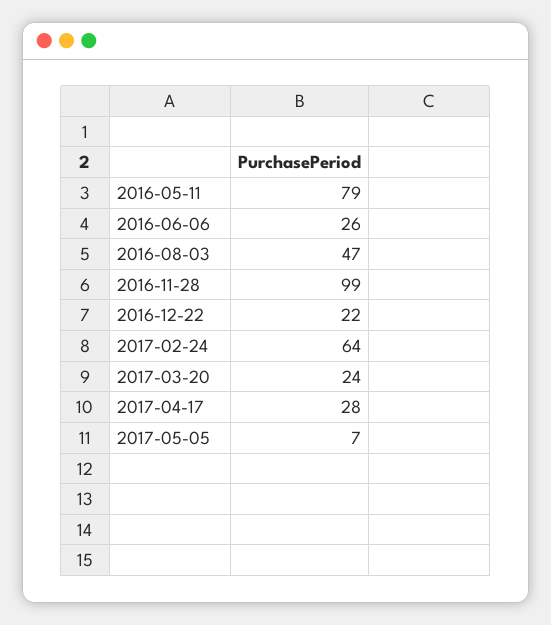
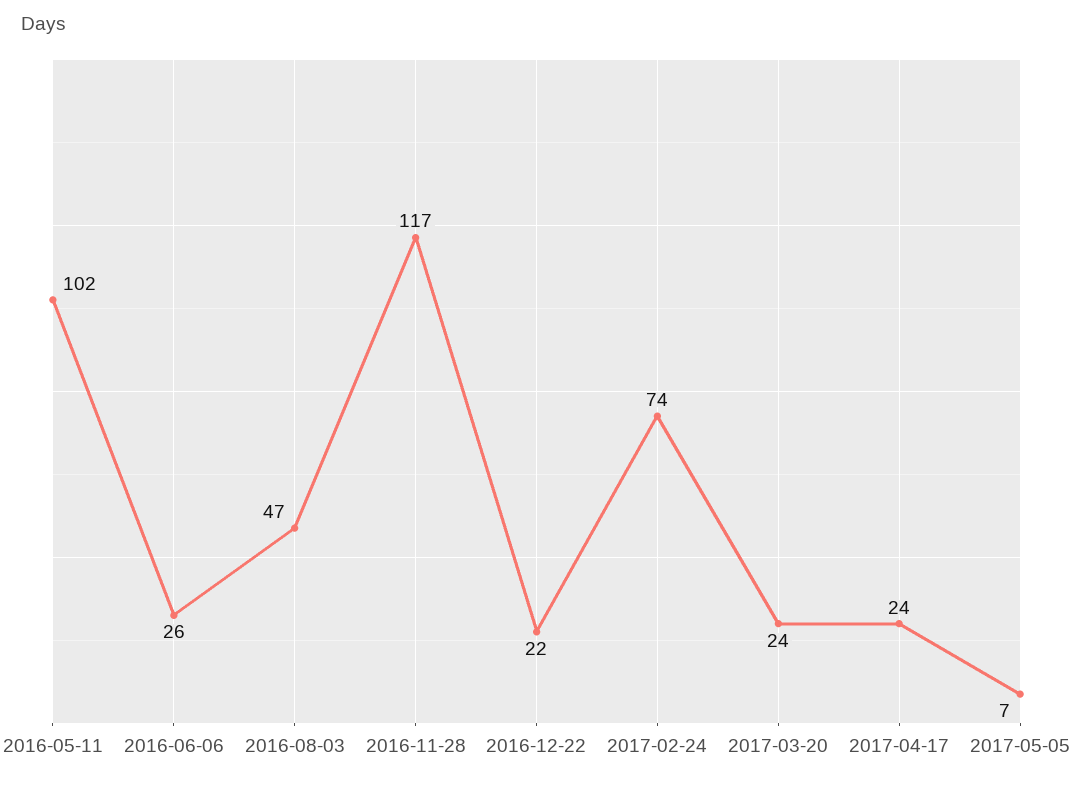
  {
-   "2016-05-11": 79,
+   "2016-05-11": 102,
    "2016-06-06": 26,
    "2016-08-03": 47,
-   "2016-11-28": 99,
+   "2016-11-28": 117,
    "2016-12-22": 22,
-   "2017-02-24": 64,
+   "2017-02-24": 74,
    "2017-03-20": 24,
-   "2017-04-17": 28,
+   "2017-04-17": 24,
    "2017-05-05": 7
  }

